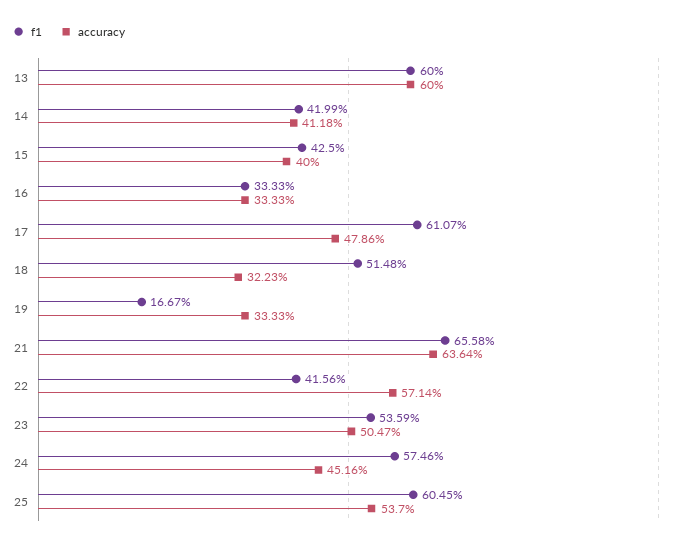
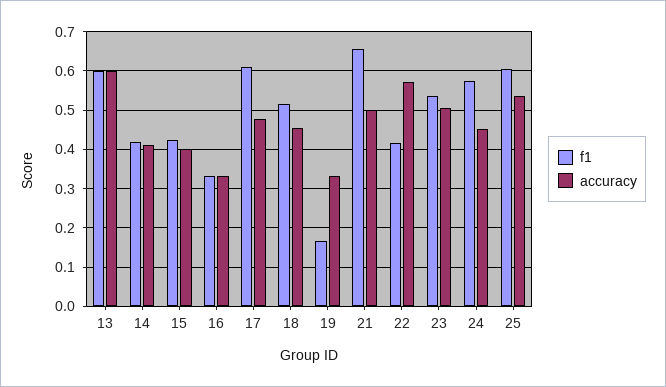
  {
    "f1": {
      "13": 0.6,
      "14": 0.4199,
      "15": 0.425,
      "16": 0.3333,
      "17": 0.6107,
      "18": 0.5148,
      "19": 0.1667,
      "21": 0.6558,
      "22": 0.4156,
      "23": 0.5359,
      "24": 0.5746,
      "25": 0.6045
    },
    "accuracy": {
      "13": 0.6,
      "14": 0.4118,
      "15": 0.4,
      "16": 0.3333,
      "17": 0.4786,
-     "18": 0.3223,
+     "18": 0.46,
      "19": 0.3333,
-     "21": 0.6364,
+     "21": 0.5,
      "22": 0.5714,
      "23": 0.5047,
      "24": 0.4516,
      "25": 0.537
    }
  }

